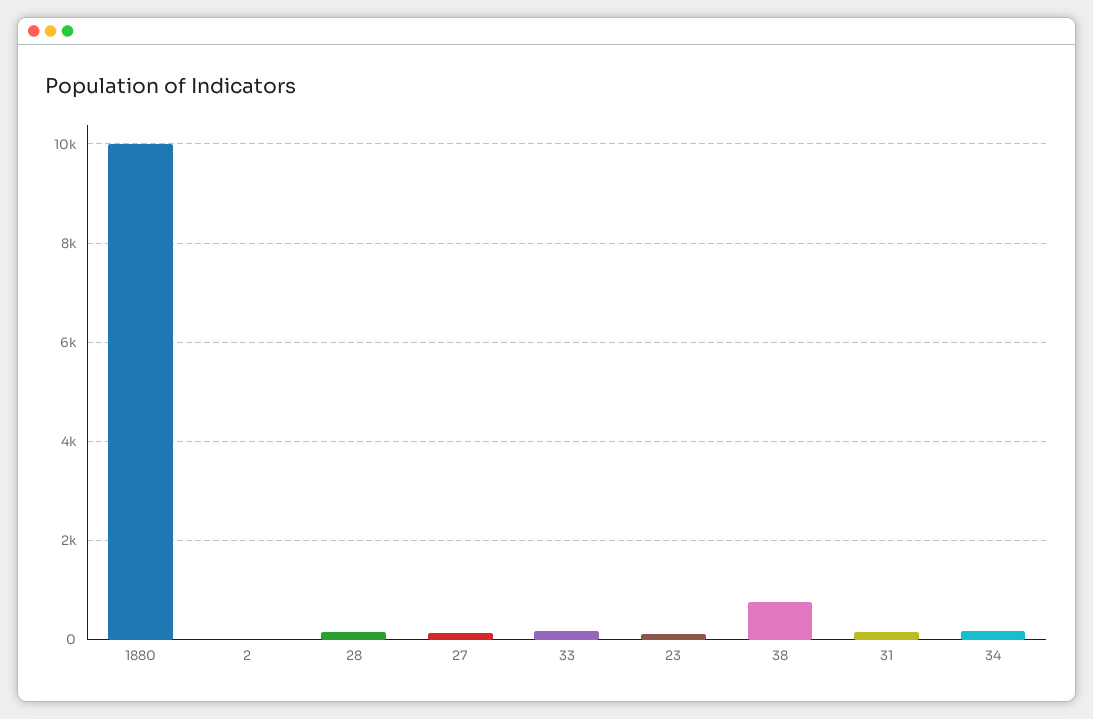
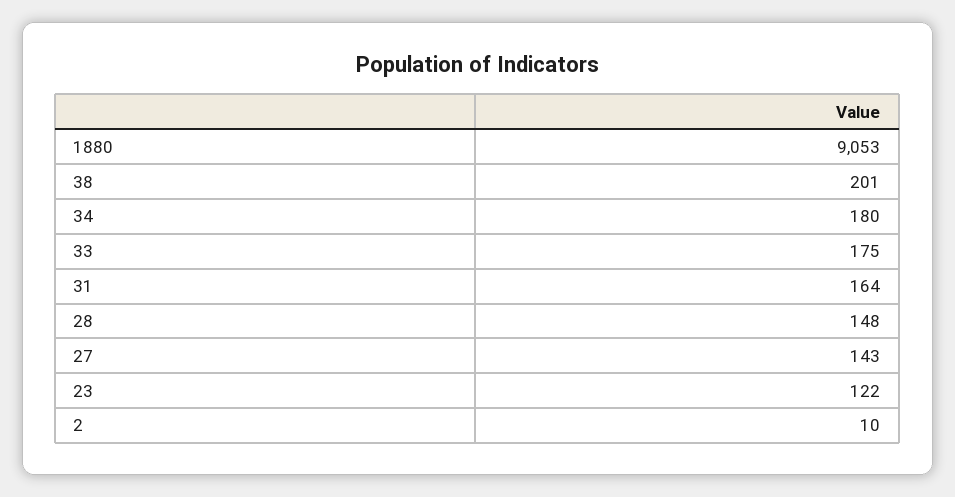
  {
-   "1880": 10000,
+   "1880": 9053,
    "2": 10,
    "28": 148,
    "27": 143,
    "33": 175,
    "23": 122,
-   "38": 800,
+   "38": 201,
    "31": 164,
    "34": 180
  }

